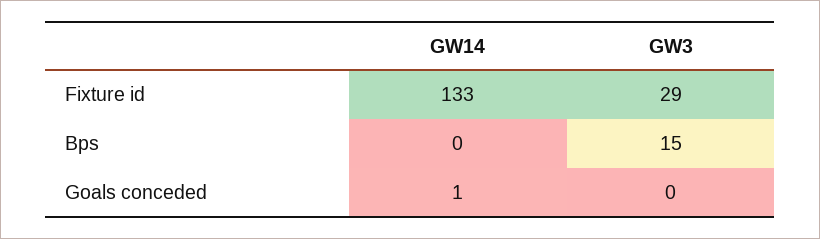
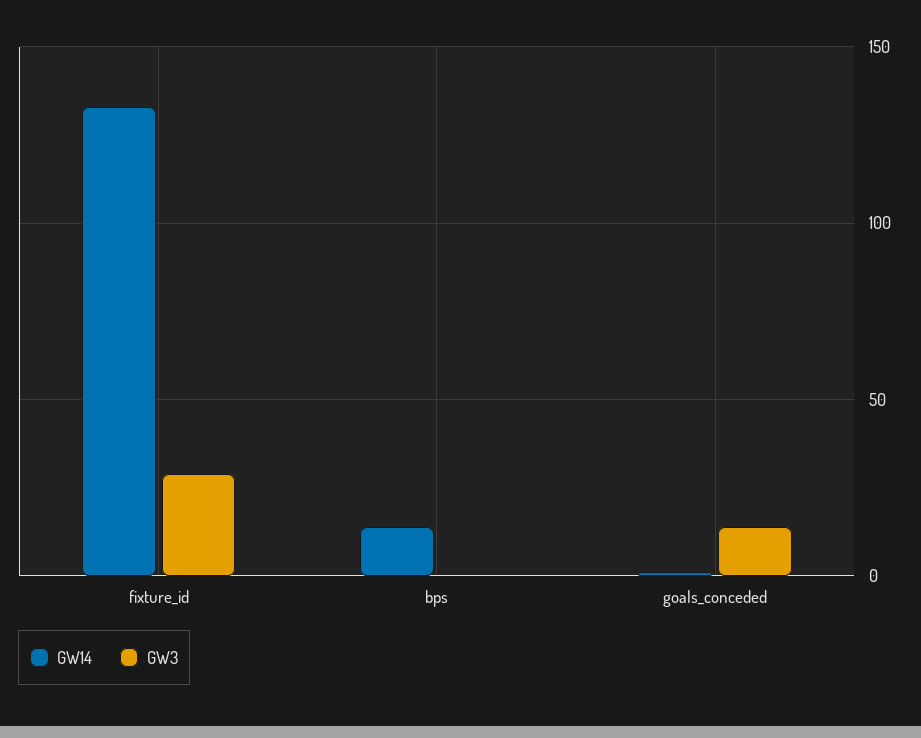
  {
    "GW14": {
      "Fixture id": 133,
-     "Bps": 0,
+     "Bps": 15,
      "Goals conceded": 1
    },
    "GW3": {
      "Fixture id": 29,
-     "Bps": 15,
+     "Bps": 0,
-     "Goals conceded": 0
+     "Goals conceded": 15
    }
  }

